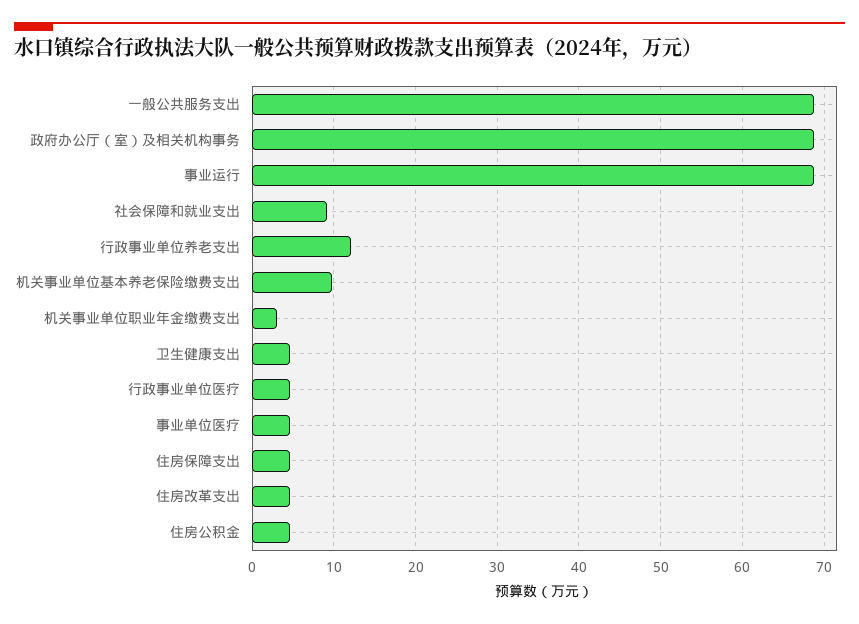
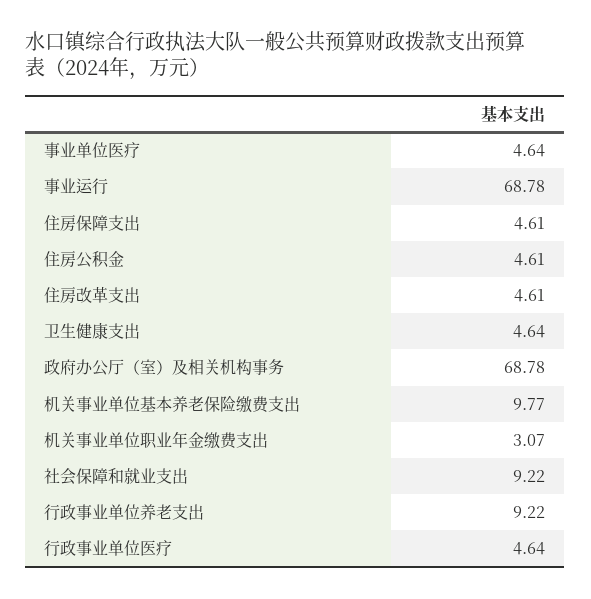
  {
-   "一般公共服务支出": 69,
    "政府办公厅（室）及相关机构事务": 68.78,
    "事业运行": 68.78,
    "社会保障和就业支出": 9.22,
-   "行政事业单位养老支出": 12,
+   "行政事业单位养老支出": 9.22,
    "机关事业单位基本养老保险缴费支出": 9.77,
    "机关事业单位职业年金缴费支出": 3.07,
    "卫生健康支出": 4.64,
    "行政事业单位医疗": 4.64,
    "事业单位医疗": 4.64,
    "住房保障支出": 4.61,
    "住房改革支出": 4.61,
    "住房公积金": 4.61
  }

